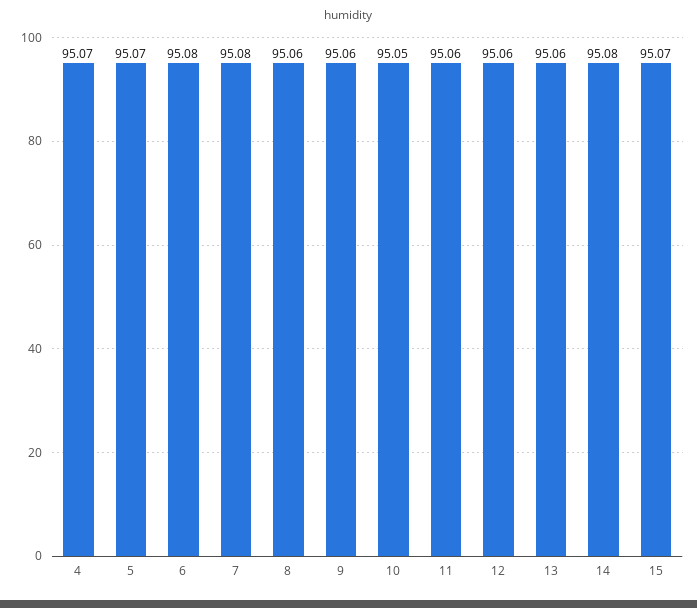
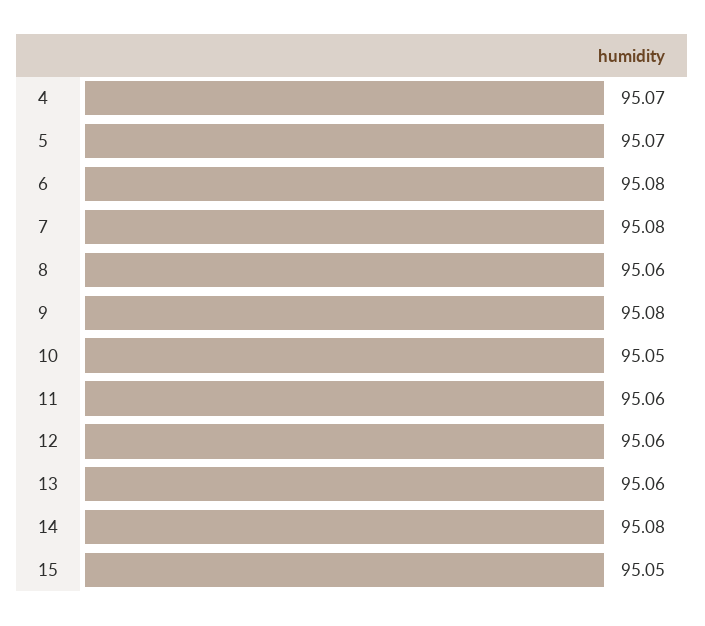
  {
    "4": 95.07,
    "5": 95.07,
    "6": 95.08,
    "7": 95.08,
    "8": 95.06,
-   "9": 95.06,
+   "9": 95.08,
    "10": 95.05,
    "11": 95.06,
    "12": 95.06,
    "13": 95.06,
    "14": 95.08,
-   "15": 95.07
+   "15": 95.05
  }

